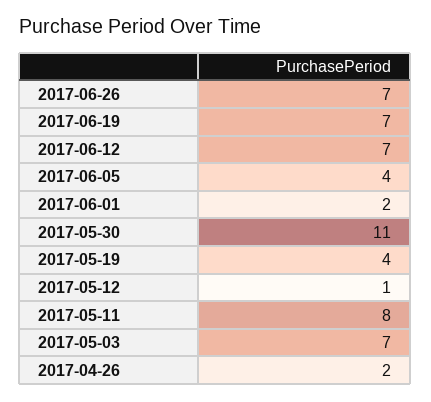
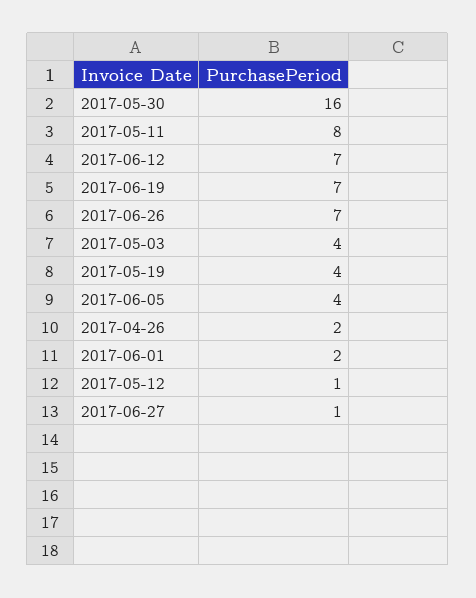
  {
    "2017-06-26": 7,
    "2017-06-19": 7,
    "2017-06-12": 7,
    "2017-06-05": 4,
    "2017-06-01": 2,
-   "2017-05-30": 11,
+   "2017-05-30": 16,
    "2017-05-19": 4,
    "2017-05-12": 1,
    "2017-05-11": 8,
-   "2017-05-03": 7,
+   "2017-05-03": 4,
-   "2017-04-26": 2
+   "2017-04-26": 2,
+   "2017-06-27": 1
  }

